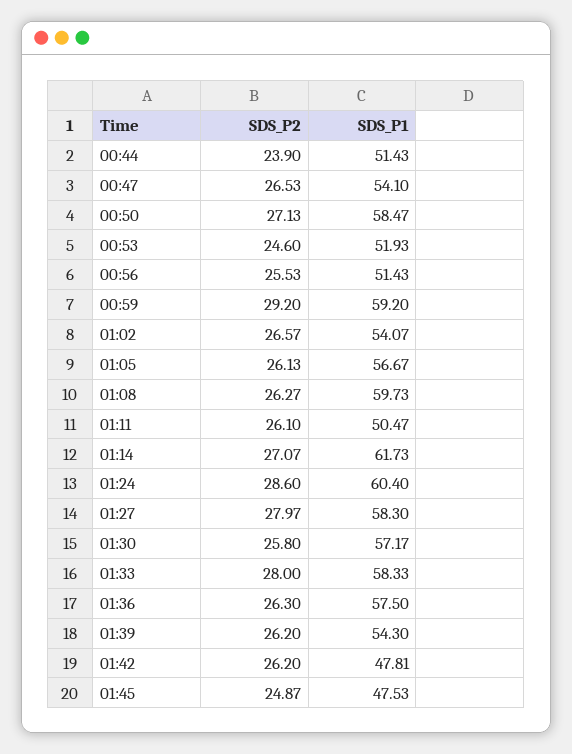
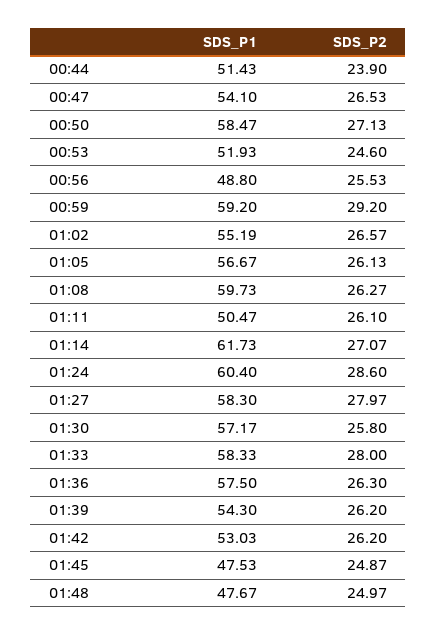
  {
    "SDS_P2": {
      "00:44": 23.9,
      "00:47": 26.53,
      "00:50": 27.13,
      "00:53": 24.6,
      "00:56": 25.53,
      "00:59": 29.2,
      "01:02": 26.57,
      "01:05": 26.13,
      "01:08": 26.27,
      "01:11": 26.1,
      "01:14": 27.07,
      "01:24": 28.6,
      "01:27": 27.97,
      "01:30": 25.8,
      "01:33": 28,
      "01:36": 26.3,
      "01:39": 26.2,
      "01:42": 26.2,
-     "01:45": 24.87
+     "01:45": 24.87,
+     "01:48": 24.97
    },
    "SDS_P1": {
      "00:44": 51.43,
      "00:47": 54.1,
      "00:50": 58.47,
      "00:53": 51.93,
-     "00:56": 51.43,
+     "00:56": 48.8,
      "00:59": 59.2,
-     "01:02": 54.07,
+     "01:02": 55.19,
      "01:05": 56.67,
      "01:08": 59.73,
      "01:11": 50.47,
      "01:14": 61.73,
      "01:24": 60.4,
      "01:27": 58.3,
      "01:30": 57.17,
      "01:33": 58.33,
      "01:36": 57.5,
      "01:39": 54.3,
-     "01:42": 47.81,
+     "01:42": 53.03,
-     "01:45": 47.53
+     "01:45": 47.53,
+     "01:48": 47.67
    }
  }

